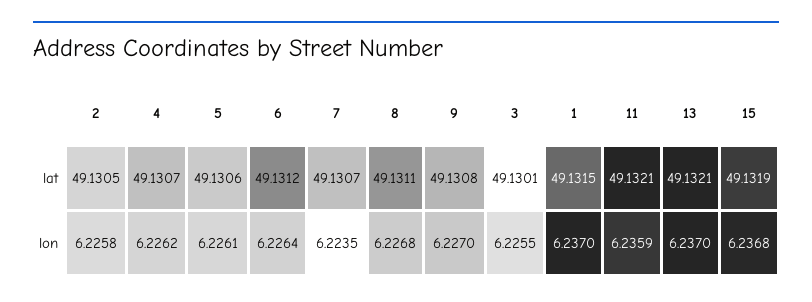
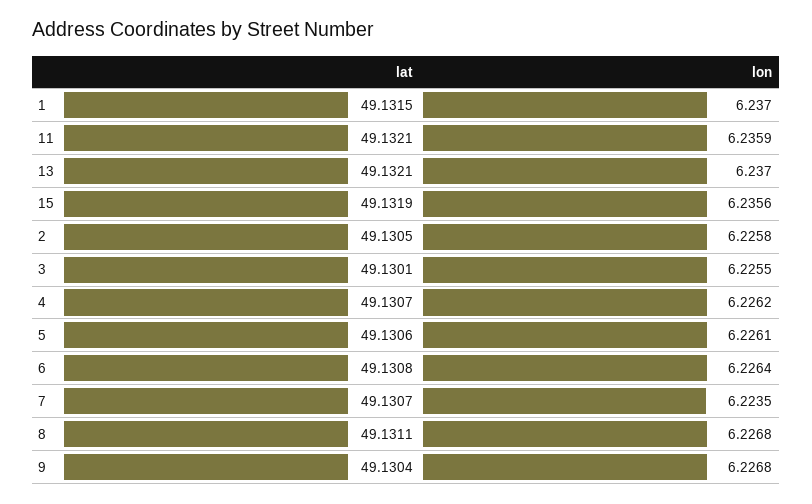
  {
    "2": {
      "lat": 49.1305,
      "lon": 6.2258
    },
    "4": {
      "lat": 49.1307,
      "lon": 6.2262
    },
    "5": {
      "lat": 49.1306,
      "lon": 6.2261
    },
    "6": {
-     "lat": 49.1312,
+     "lat": 49.1308,
      "lon": 6.2264
    },
    "7": {
      "lat": 49.1307,
      "lon": 6.2235
    },
    "8": {
      "lat": 49.1311,
      "lon": 6.2268
    },
    "9": {
-     "lat": 49.1308,
+     "lat": 49.1304,
-     "lon": 6.227
+     "lon": 6.2268
    },
    "3": {
      "lat": 49.1301,
      "lon": 6.2255
    },
    "1": {
      "lat": 49.1315,
      "lon": 6.237
    },
    "11": {
      "lat": 49.1321,
      "lon": 6.2359
    },
    "13": {
      "lat": 49.1321,
      "lon": 6.237
    },
    "15": {
      "lat": 49.1319,
-     "lon": 6.2368
+     "lon": 6.2356
    }
  }

